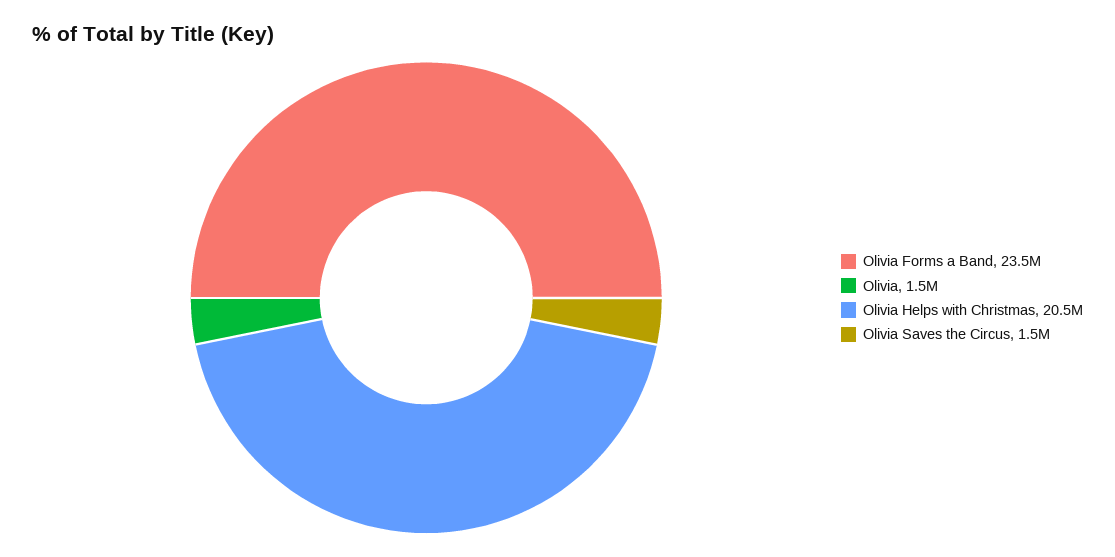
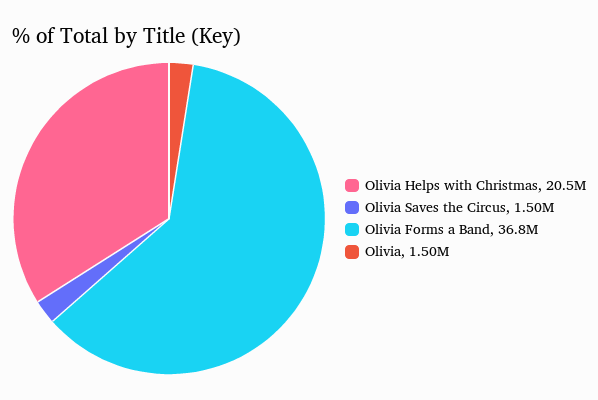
  {
-   "Olivia Forms a Band": 23500000,
+   "Olivia Forms a Band": 36800000,
    "Olivia": 1500000,
    "Olivia Helps with Christmas": 20500000,
    "Olivia Saves the Circus": 1500000
  }

